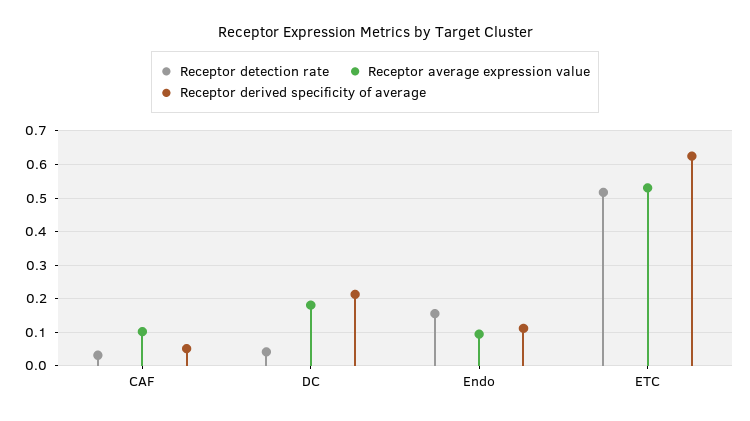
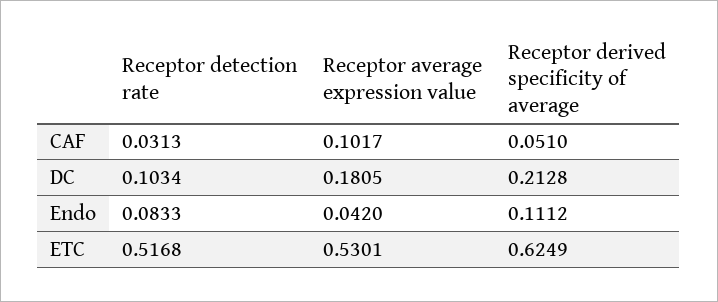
  {
    "Receptor detection rate": {
      "CAF": 0.0313,
-     "DC": 0.04,
+     "DC": 0.1034,
-     "Endo": 0.16,
+     "Endo": 0.0833,
      "ETC": 0.5168
    },
    "Receptor average expression value": {
      "CAF": 0.1017,
      "DC": 0.1805,
-     "Endo": 0.1,
+     "Endo": 0.042,
      "ETC": 0.5301
    },
    "Receptor derived specificity of average": {
      "CAF": 0.051,
      "DC": 0.2128,
      "Endo": 0.1112,
      "ETC": 0.6249
    }
  }

